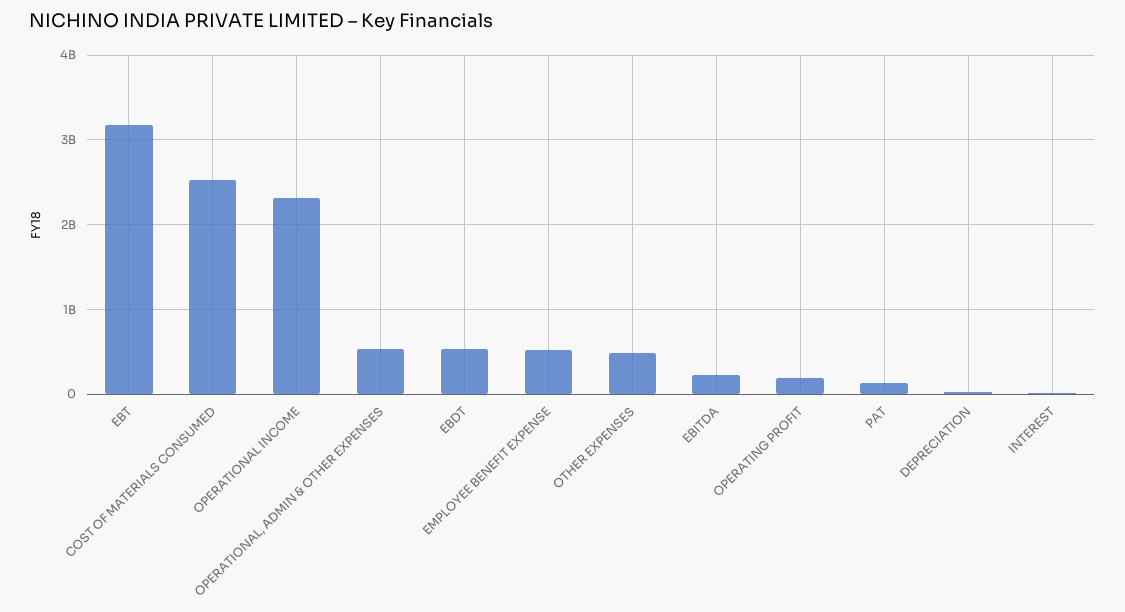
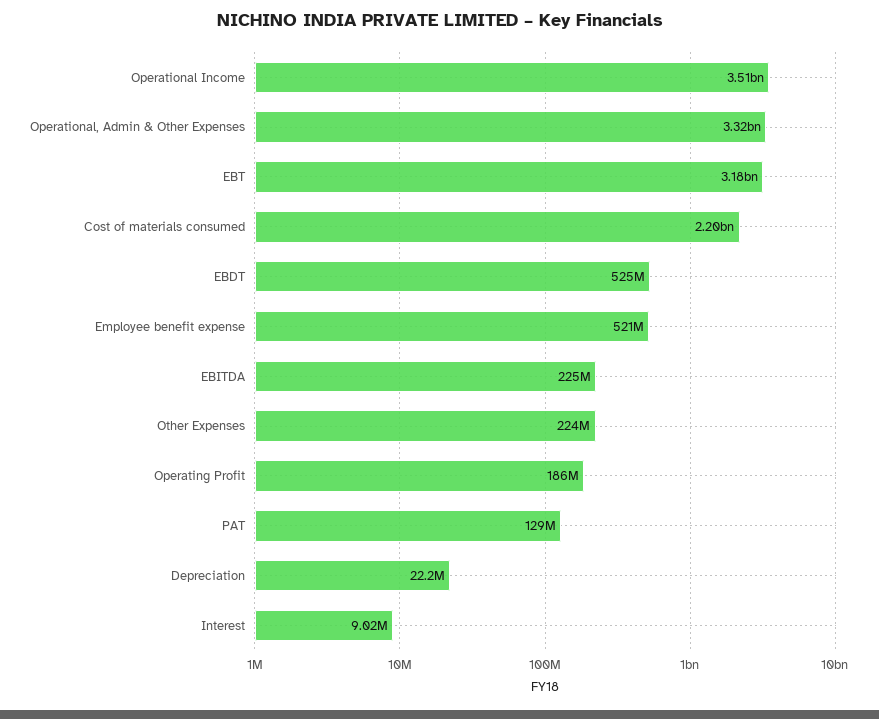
  {
    "EBT": 3180000000,
-   "COST OF MATERIALS CONSUMED": 2500000000,
+   "COST OF MATERIALS CONSUMED": 2200000000,
-   "OPERATIONAL INCOME": 2300000000,
+   "OPERATIONAL INCOME": 3510000000,
-   "OPERATIONAL, ADMIN & OTHER EXPENSES": 500000000,
+   "OPERATIONAL, ADMIN & OTHER EXPENSES": 3320000000,
    "EBDT": 525000000,
    "EMPLOYEE BENEFIT EXPENSE": 521000000,
-   "OTHER EXPENSES": 500000000,
+   "OTHER EXPENSES": 224000000,
    "EBITDA": 225000000,
    "OPERATING PROFIT": 186000000,
    "PAT": 129000000,
    "DEPRECIATION": 22200000,
    "INTEREST": 9020000
  }

